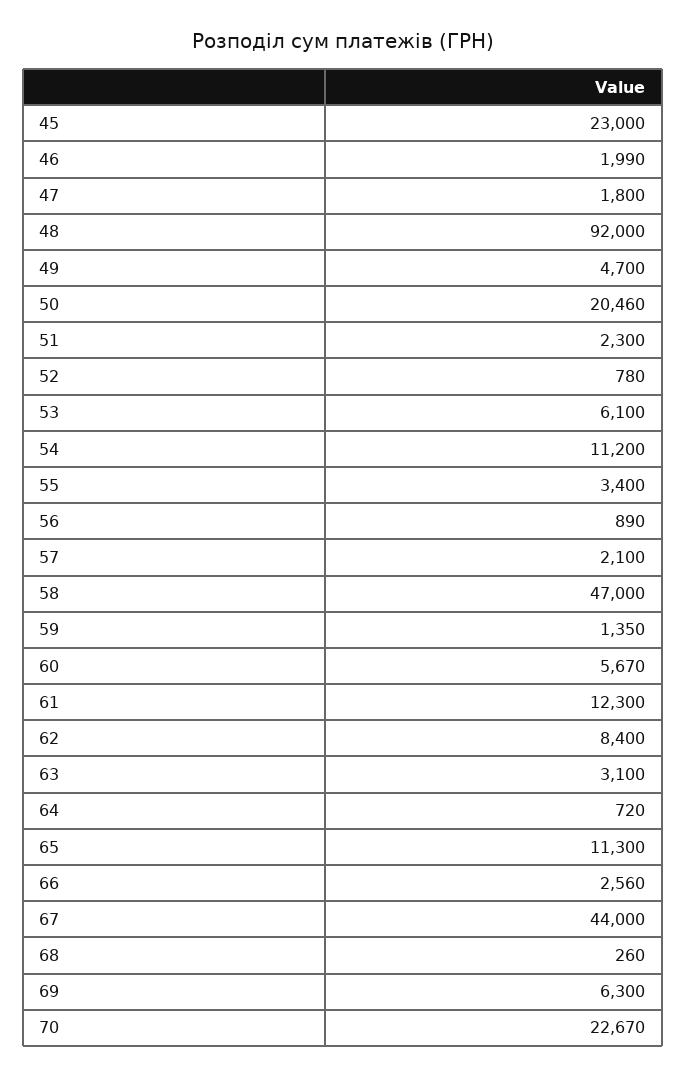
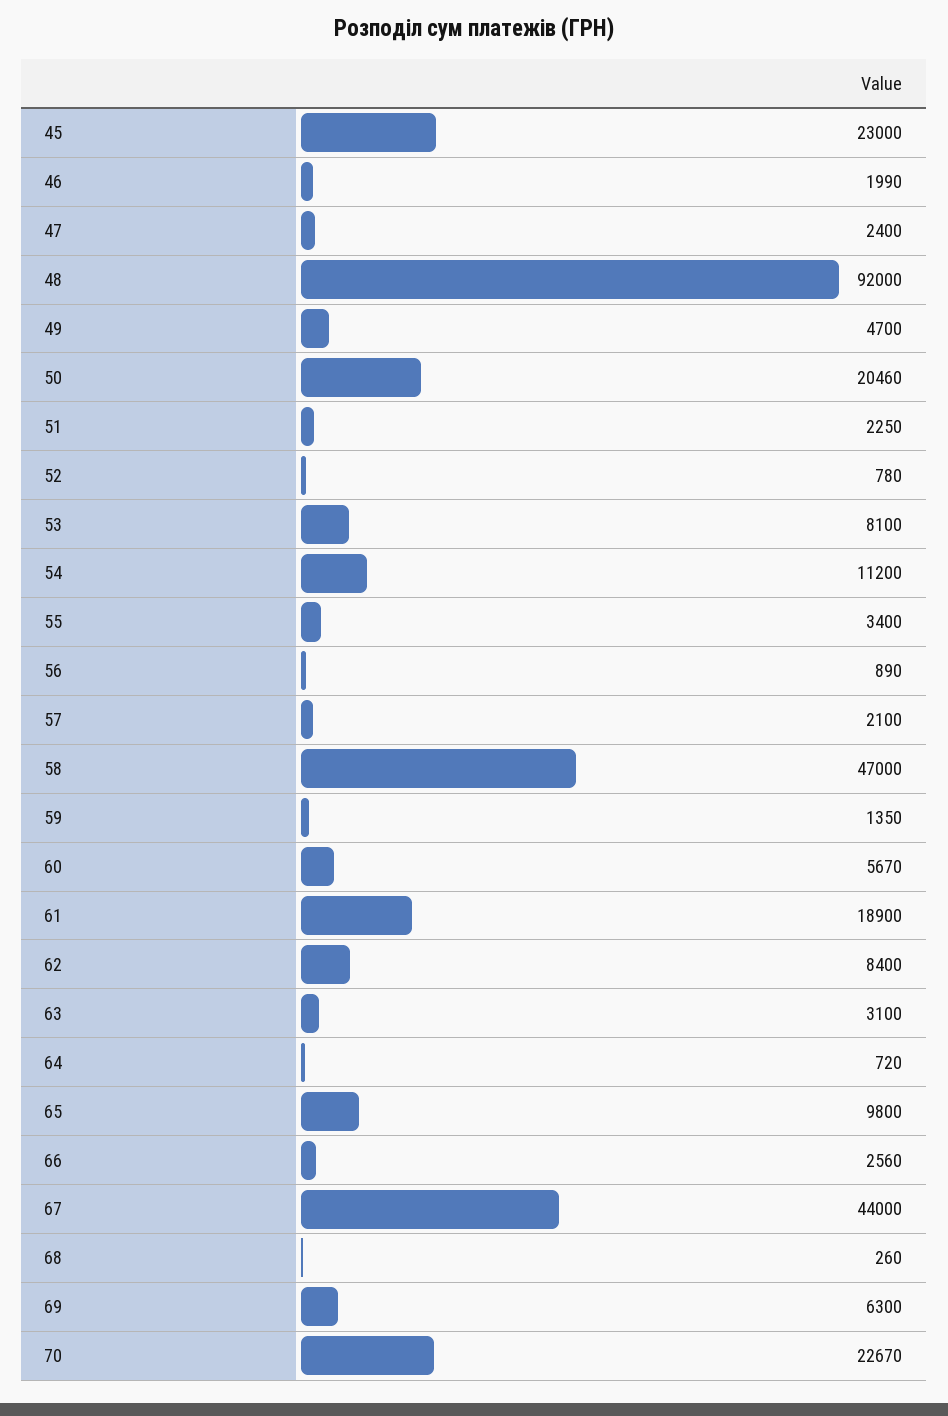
  {
    "45": 23000,
    "46": 1990,
-   "47": 1800,
+   "47": 2400,
    "48": 92000,
    "49": 4700,
    "50": 20460,
-   "51": 2300,
+   "51": 2250,
    "52": 780,
-   "53": 6100,
+   "53": 8100,
    "54": 11200,
    "55": 3400,
    "56": 890,
    "57": 2100,
    "58": 47000,
    "59": 1350,
    "60": 5670,
-   "61": 12300,
+   "61": 18900,
    "62": 8400,
    "63": 3100,
    "64": 720,
-   "65": 11300,
+   "65": 9800,
    "66": 2560,
    "67": 44000,
    "68": 260,
    "69": 6300,
    "70": 22670
  }

